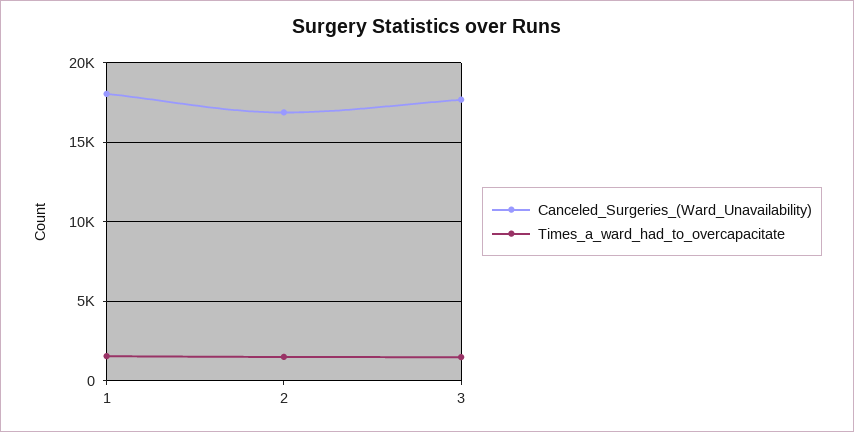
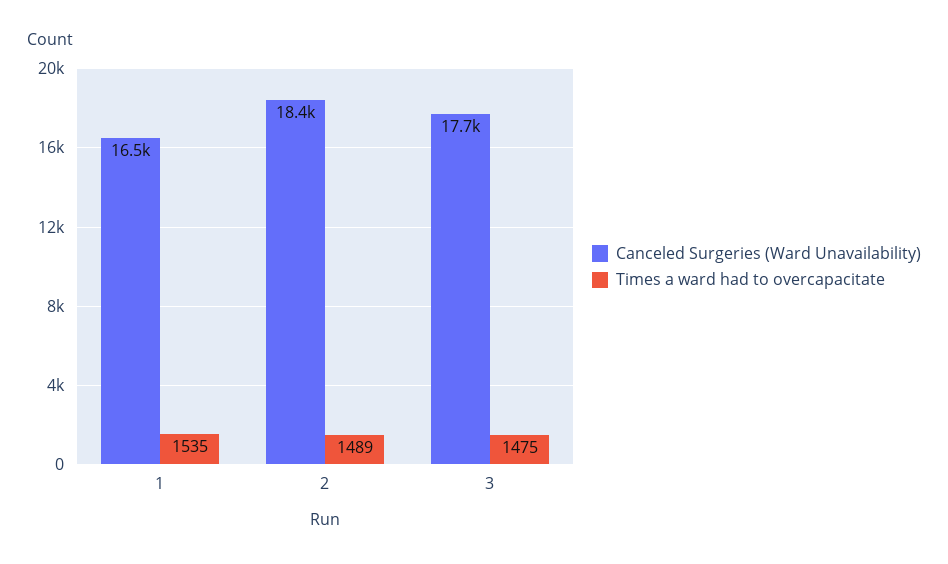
  {
    "Canceled_Surgeries_(Ward_Unavailability)": {
-     "1": 18000,
+     "1": 16500,
-     "2": 17000,
+     "2": 18400,
      "3": 17700
    },
    "Times_a_ward_had_to_overcapacitate": {
      "1": 1535,
      "2": 1489,
      "3": 1475
    }
  }

